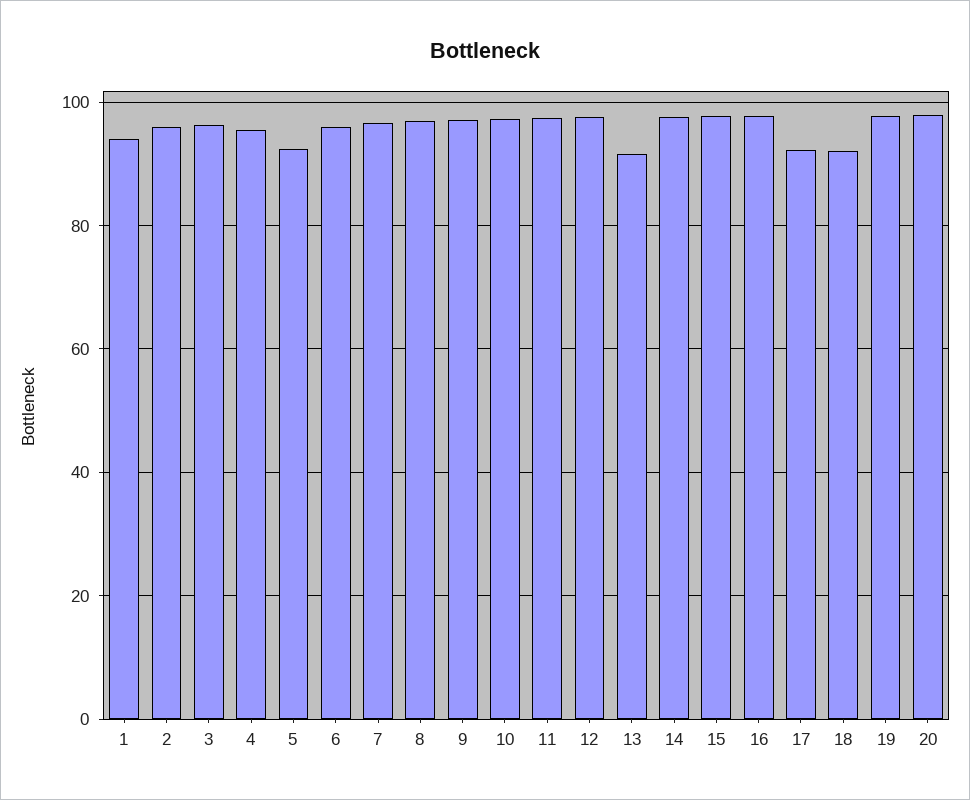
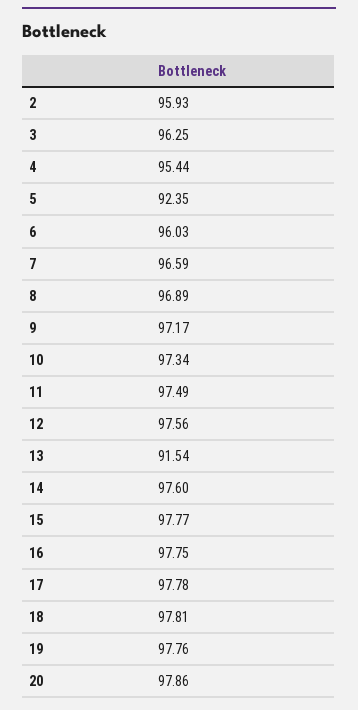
  {
-   "1": 94,
    "2": 95.93,
    "3": 96.25,
    "4": 95.44,
    "5": 92.35,
    "6": 96.03,
    "7": 96.59,
    "8": 96.89,
    "9": 97.17,
    "10": 97.34,
    "11": 97.49,
    "12": 97.56,
    "13": 91.54,
    "14": 97.6,
    "15": 97.77,
    "16": 97.75,
-   "17": 92,
+   "17": 97.78,
-   "18": 92,
+   "18": 97.81,
    "19": 97.76,
    "20": 97.86
  }

